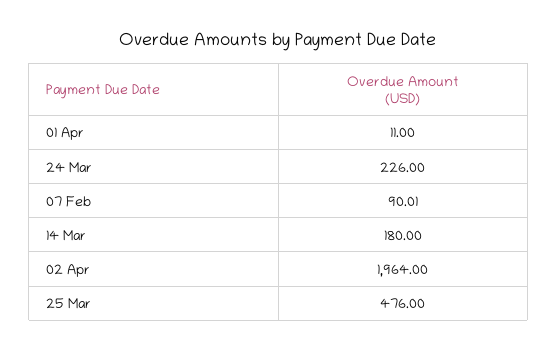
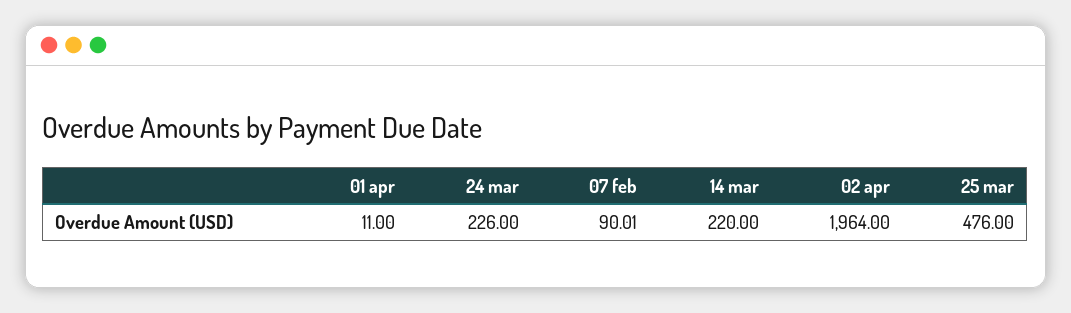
  {
    "01 Apr": 11,
    "24 Mar": 226,
    "07 Feb": 90.01,
-   "14 Mar": 180,
+   "14 Mar": 220,
    "02 Apr": 1964,
    "25 Mar": 476
  }

